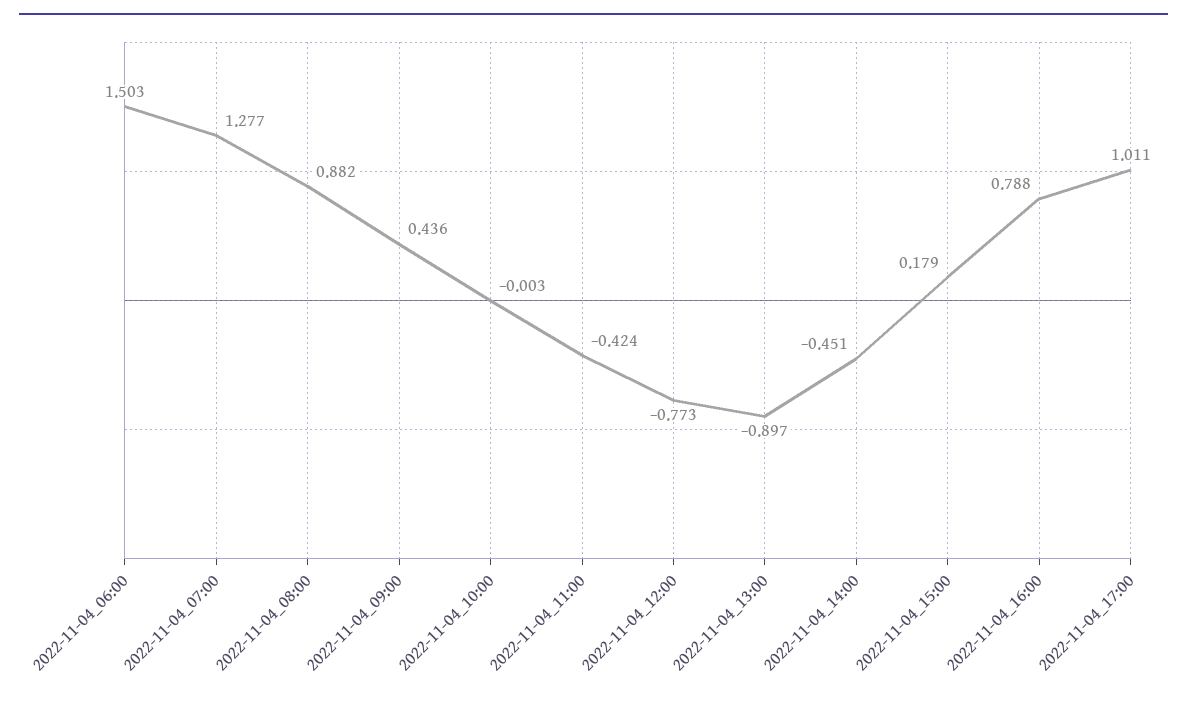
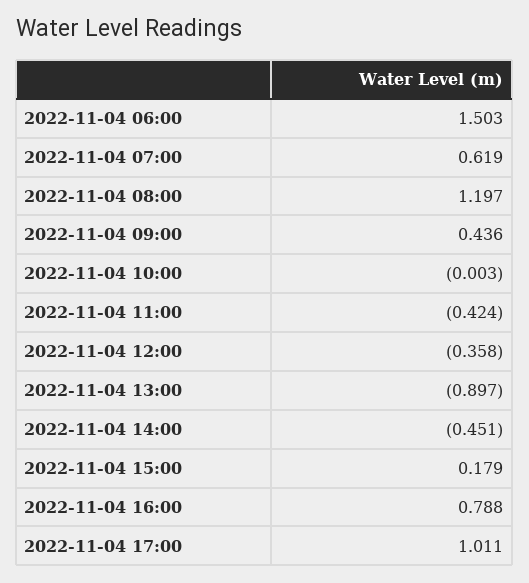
  {
    "2022-11-04_06:00": 1.503,
-   "2022-11-04_07:00": 1.277,
+   "2022-11-04_07:00": 0.619,
-   "2022-11-04_08:00": 0.882,
+   "2022-11-04_08:00": 1.197,
    "2022-11-04_09:00": 0.436,
    "2022-11-04_10:00": -0.003,
    "2022-11-04_11:00": -0.424,
-   "2022-11-04_12:00": -0.773,
+   "2022-11-04_12:00": -0.358,
    "2022-11-04_13:00": -0.897,
    "2022-11-04_14:00": -0.451,
    "2022-11-04_15:00": 0.179,
    "2022-11-04_16:00": 0.788,
    "2022-11-04_17:00": 1.011
  }

